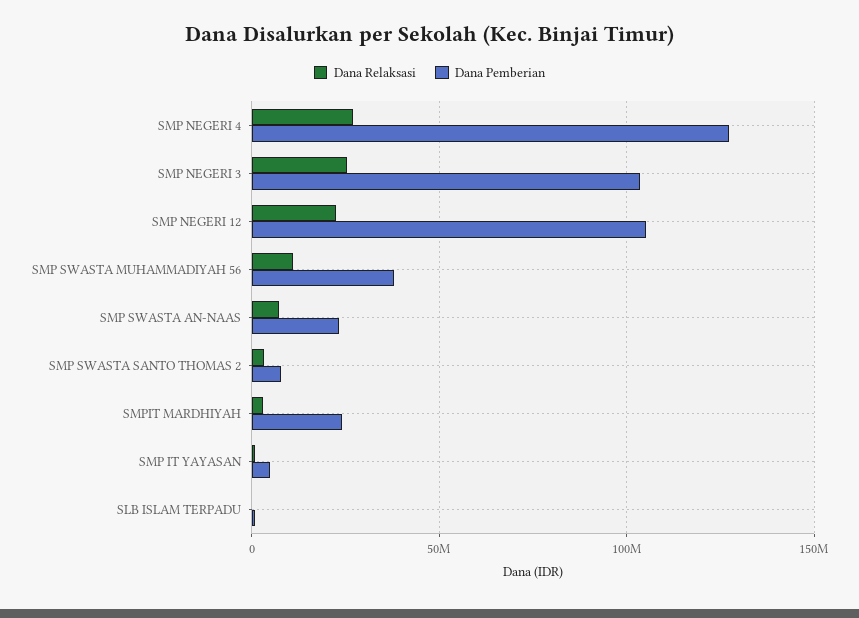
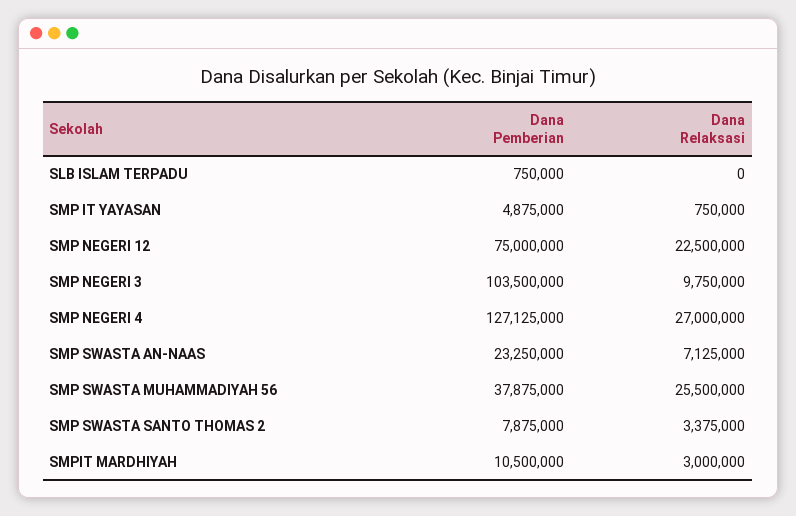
  {
    "Dana Relaksasi": {
      "SMP NEGERI 4": 27000000,
-     "SMP NEGERI 3": 25000000,
+     "SMP NEGERI 3": 9750000,
      "SMP NEGERI 12": 22500000,
-     "SMP SWASTA MUHAMMADIYAH 56": 10000000,
+     "SMP SWASTA MUHAMMADIYAH 56": 25500000,
      "SMP SWASTA AN-NAAS": 7125000,
      "SMP SWASTA SANTO THOMAS 2": 3375000,
      "SMPIT MARDHIYAH": 3000000,
      "SMP IT YAYASAN": 750000,
      "SLB ISLAM TERPADU": 0
    },
    "Dana Pemberian": {
      "SMP NEGERI 4": 127125000,
      "SMP NEGERI 3": 103500000,
-     "SMP NEGERI 12": 105000000,
+     "SMP NEGERI 12": 75000000,
      "SMP SWASTA MUHAMMADIYAH 56": 37875000,
      "SMP SWASTA AN-NAAS": 23250000,
      "SMP SWASTA SANTO THOMAS 2": 7875000,
-     "SMPIT MARDHIYAH": 25000000,
+     "SMPIT MARDHIYAH": 10500000,
      "SMP IT YAYASAN": 4875000,
      "SLB ISLAM TERPADU": 750000
    }
  }

